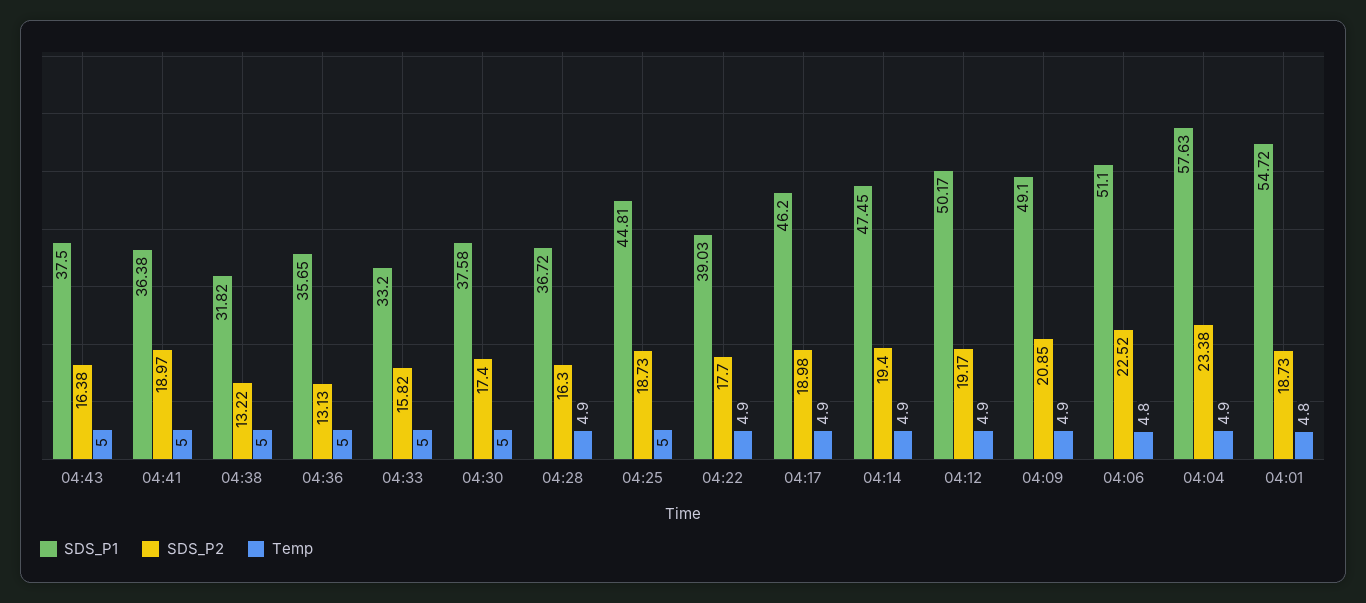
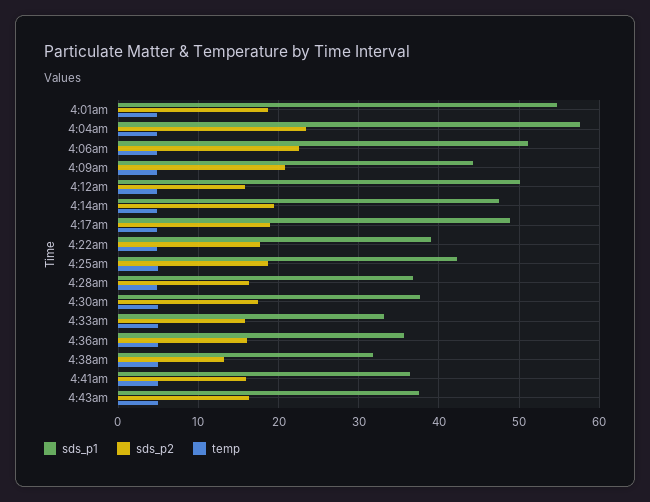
  {
    "SDS_P1": {
      "04:43": 37.5,
      "04:41": 36.38,
      "04:38": 31.82,
      "04:36": 35.65,
      "04:33": 33.2,
      "04:30": 37.58,
      "04:28": 36.72,
-     "04:25": 44.81,
+     "04:25": 42,
      "04:22": 39.03,
-     "04:17": 46.2,
+     "04:17": 49,
      "04:14": 47.45,
      "04:12": 50.17,
-     "04:09": 49.1,
+     "04:09": 44,
      "04:06": 51.1,
      "04:04": 57.63,
      "04:01": 54.72
    },
    "SDS_P2": {
      "04:43": 16.38,
-     "04:41": 18.97,
+     "04:41": 16,
      "04:38": 13.22,
-     "04:36": 13.13,
+     "04:36": 16,
      "04:33": 15.82,
      "04:30": 17.4,
      "04:28": 16.3,
      "04:25": 18.73,
      "04:22": 17.7,
      "04:17": 18.98,
      "04:14": 19.4,
-     "04:12": 19.17,
+     "04:12": 16,
      "04:09": 20.85,
      "04:06": 22.52,
      "04:04": 23.38,
      "04:01": 18.73
    },
    "Temp": {
      "04:43": 5,
      "04:41": 5,
      "04:38": 5,
      "04:36": 5,
      "04:33": 5,
      "04:30": 5,
      "04:28": 4.9,
      "04:25": 5,
      "04:22": 4.9,
      "04:17": 4.9,
      "04:14": 4.9,
      "04:12": 4.9,
      "04:09": 4.9,
      "04:06": 4.8,
      "04:04": 4.9,
      "04:01": 4.8
    }
  }

